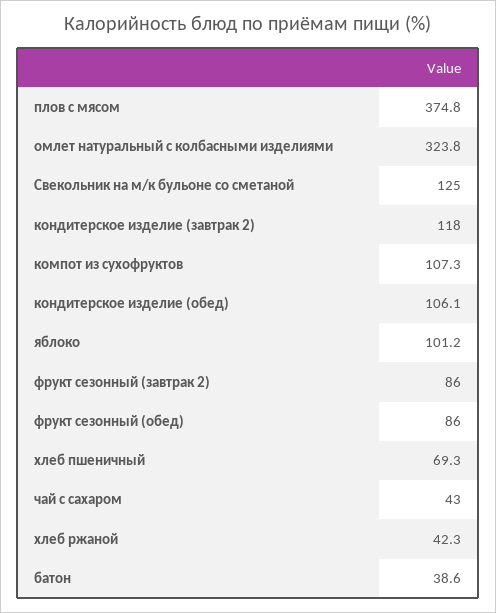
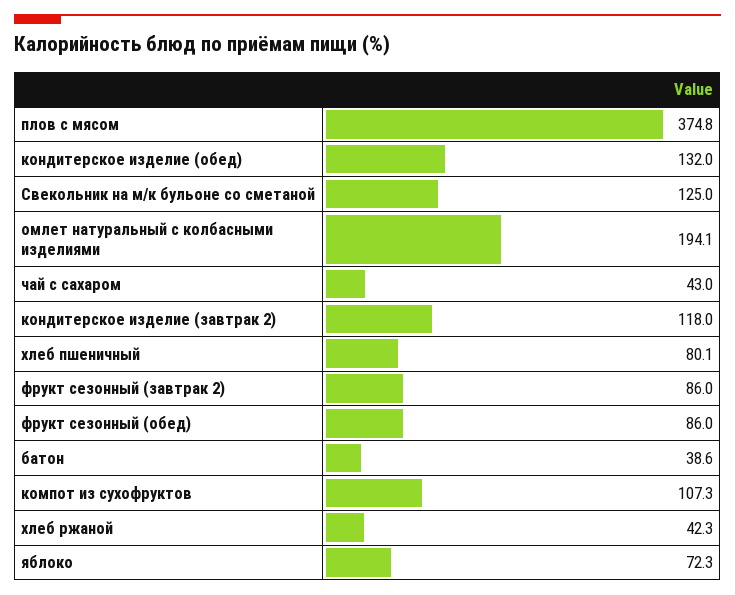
  {
    "плов с мясом": 374.8,
-   "омлет натуральный с колбасными изделиями": 323.8,
+   "омлет натуральный с колбасными изделиями": 194.1,
    "Свекольник на м/к бульоне со сметаной": 125,
    "кондитерское изделие (завтрак 2)": 118,
    "компот из сухофруктов": 107.3,
-   "кондитерское изделие (обед)": 106.1,
+   "кондитерское изделие (обед)": 132,
-   "яблоко": 101.2,
+   "яблоко": 72.3,
    "фрукт сезонный (завтрак 2)": 86,
    "фрукт сезонный (обед)": 86,
-   "хлеб пшеничный": 69.3,
+   "хлеб пшеничный": 80.1,
    "чай с сахаром": 43,
    "хлеб ржаной": 42.3,
    "батон": 38.6
  }

